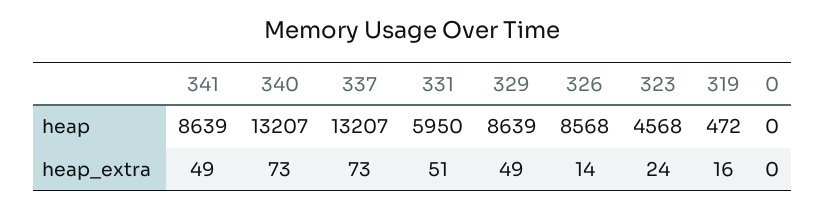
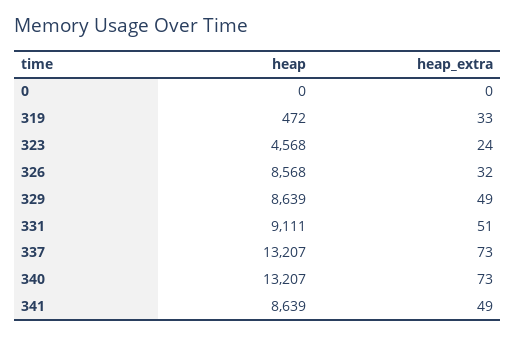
  {
    "341": {
      "heap": 8639,
      "heap_extra": 49
    },
    "340": {
      "heap": 13207,
      "heap_extra": 73
    },
    "337": {
      "heap": 13207,
      "heap_extra": 73
    },
    "331": {
-     "heap": 5950,
+     "heap": 9111,
      "heap_extra": 51
    },
    "329": {
      "heap": 8639,
      "heap_extra": 49
    },
    "326": {
      "heap": 8568,
-     "heap_extra": 14
+     "heap_extra": 32
    },
    "323": {
      "heap": 4568,
      "heap_extra": 24
    },
    "319": {
      "heap": 472,
-     "heap_extra": 16
+     "heap_extra": 33
    },
    "0": {
      "heap": 0,
      "heap_extra": 0
    }
  }

